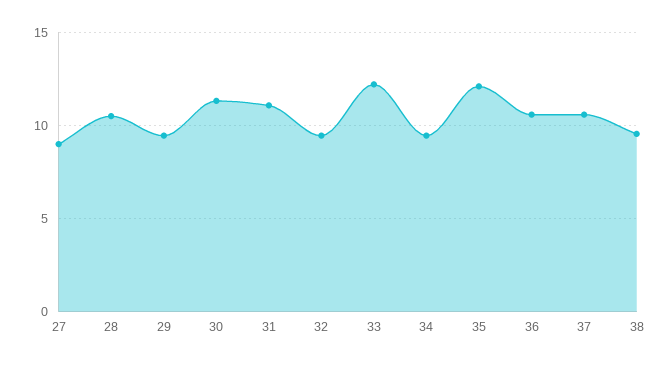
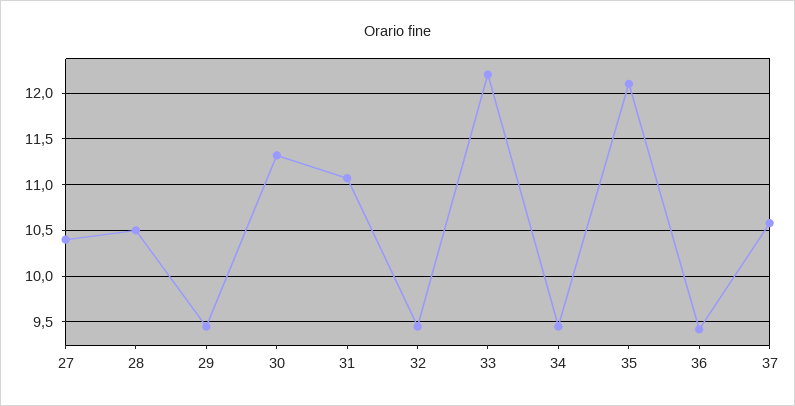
  {
-   "27": 9,
+   "27": 10.4,
    "28": 10.5,
    "29": 9.5,
    "30": 11.3,
    "31": 11.1,
    "32": 9.5,
    "33": 12.2,
    "34": 9.5,
    "35": 12.1,
-   "36": 10.5,
+   "36": 9.4,
-   "37": 10.6,
+   "37": 10.6
-   "38": 9.5
  }

